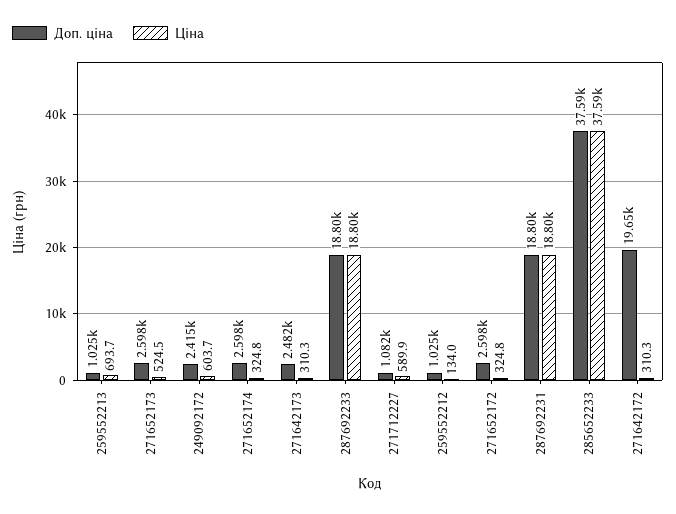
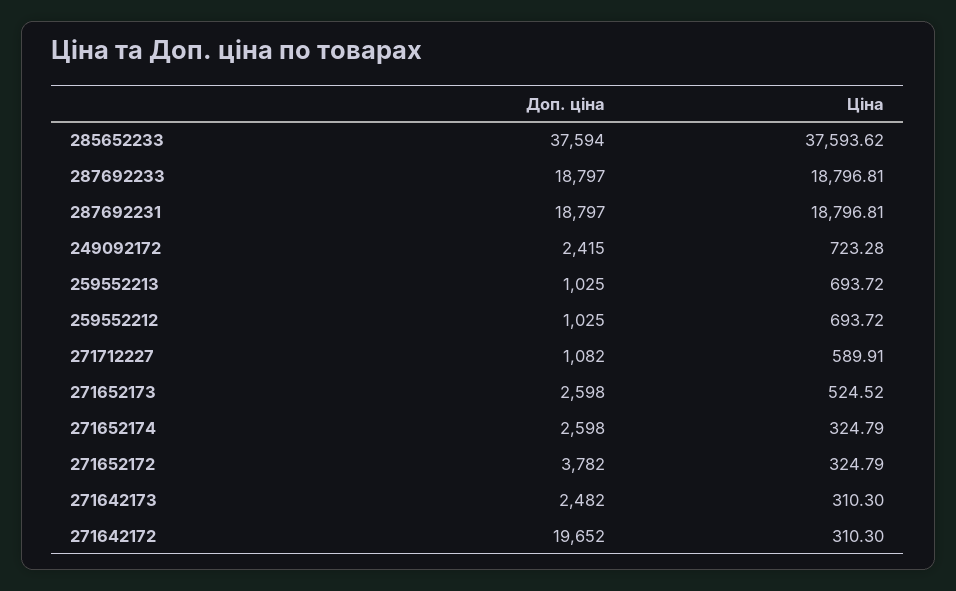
  {
    "Доп. ціна": {
      "259552213": 1025,
      "271652173": 2598,
      "249092172": 2415,
      "271652174": 2598,
      "271642173": 2482,
      "287692233": 18797,
      "271712227": 1082,
      "259552212": 1025,
-     "271652172": 2598,
+     "271652172": 3782,
      "287692231": 18797,
      "285652233": 37594,
      "271642172": 19652
    },
    "Ціна": {
      "259552213": 693.72,
      "271652173": 524.52,
-     "249092172": 603.7,
+     "249092172": 723.28,
      "271652174": 324.79,
      "271642173": 310.3,
      "287692233": 18796.81,
      "271712227": 589.91,
-     "259552212": 134,
+     "259552212": 693.72,
      "271652172": 324.79,
      "287692231": 18796.81,
      "285652233": 37593.62,
      "271642172": 310.3
    }
  }

